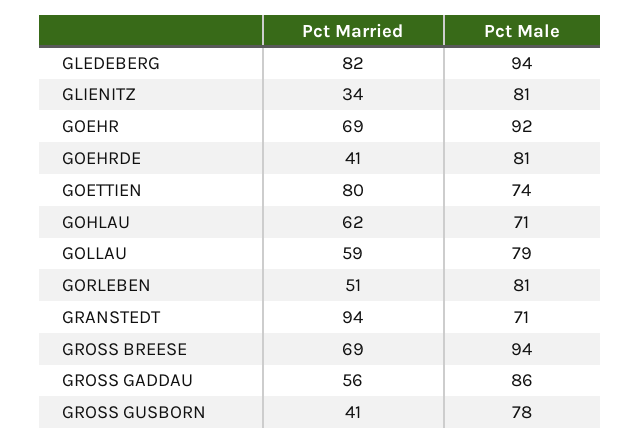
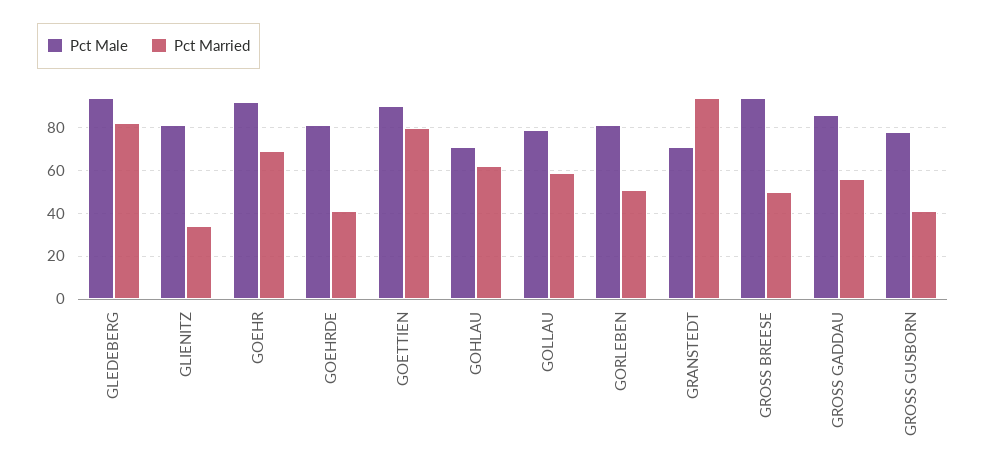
  {
    "Pct Married": {
      "GLEDEBERG": 82,
      "GLIENITZ": 34,
      "GOEHR": 69,
      "GOEHRDE": 41,
      "GOETTIEN": 80,
      "GOHLAU": 62,
      "GOLLAU": 59,
      "GORLEBEN": 51,
      "GRANSTEDT": 94,
-     "GROSS BREESE": 69,
+     "GROSS BREESE": 50,
      "GROSS GADDAU": 56,
      "GROSS GUSBORN": 41
    },
    "Pct Male": {
      "GLEDEBERG": 94,
      "GLIENITZ": 81,
      "GOEHR": 92,
      "GOEHRDE": 81,
-     "GOETTIEN": 74,
+     "GOETTIEN": 90,
      "GOHLAU": 71,
      "GOLLAU": 79,
      "GORLEBEN": 81,
      "GRANSTEDT": 71,
      "GROSS BREESE": 94,
      "GROSS GADDAU": 86,
      "GROSS GUSBORN": 78
    }
  }

